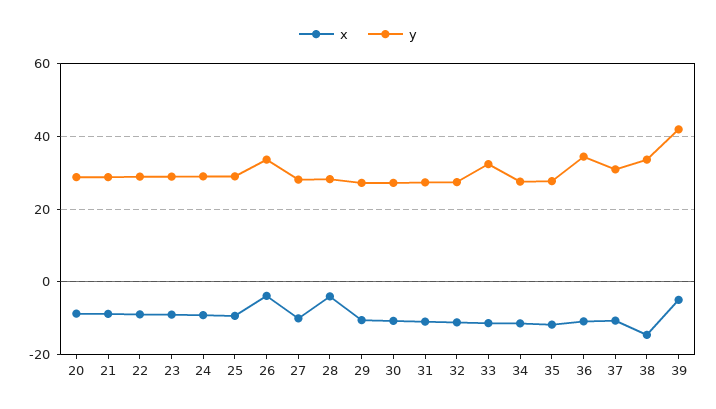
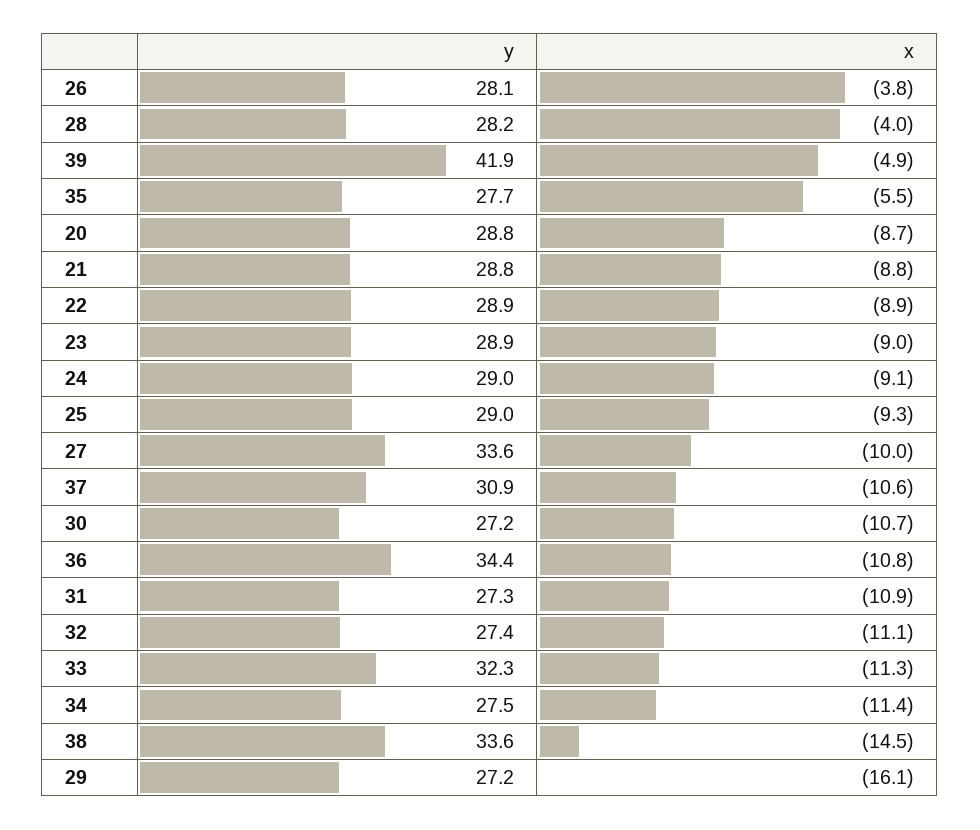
  {
    "x": {
      "20": -8.7,
      "21": -8.8,
      "22": -8.9,
      "23": -9,
      "24": -9.1,
      "25": -9.3,
      "26": -3.8,
      "27": -10,
      "28": -4,
-     "29": -10,
+     "29": -16.1,
      "30": -10.7,
      "31": -10.9,
      "32": -11.1,
      "33": -11.3,
      "34": -11.4,
-     "35": -12,
+     "35": -5.5,
      "36": -10.8,
      "37": -10.6,
      "38": -14.5,
      "39": -4.9
    },
    "y": {
      "20": 28.8,
      "21": 28.8,
      "22": 28.9,
      "23": 28.9,
      "24": 29,
      "25": 29,
-     "26": 34,
+     "26": 28.1,
-     "27": 28,
+     "27": 33.6,
      "28": 28.2,
      "29": 27.2,
      "30": 27.2,
      "31": 27.3,
      "32": 27.4,
      "33": 32.3,
      "34": 27.5,
      "35": 27.7,
      "36": 34.4,
      "37": 30.9,
      "38": 33.6,
      "39": 41.9
    }
  }

